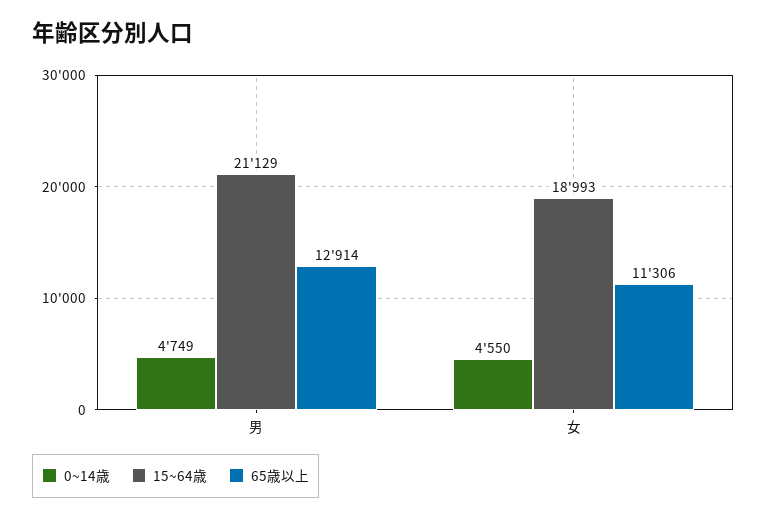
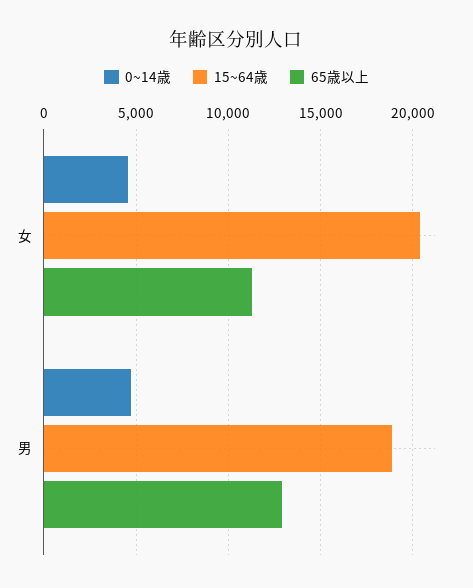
  {
    "0~14歳": {
      "男": 4749,
      "女": 4550
    },
    "15~64歳": {
-     "男": 21129,
+     "男": 19000,
-     "女": 18993
+     "女": 20500
    },
    "65歳以上": {
      "男": 12914,
      "女": 11306
    }
  }

